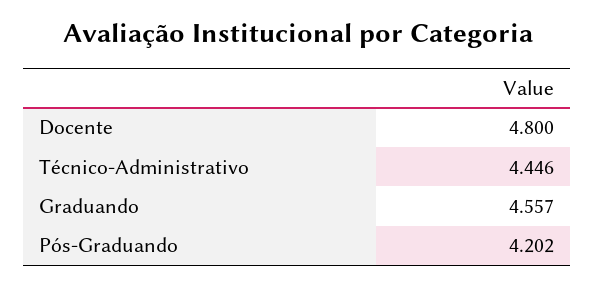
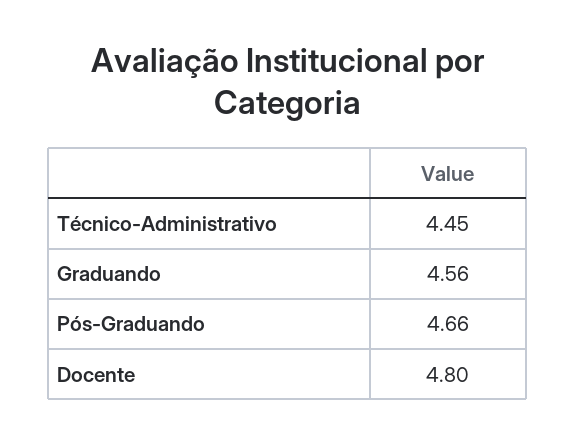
  {
    "Docente": 4.8,
    "Técnico-Administrativo": 4.446,
    "Graduando": 4.557,
-   "Pós-Graduando": 4.202
+   "Pós-Graduando": 4.66
  }

